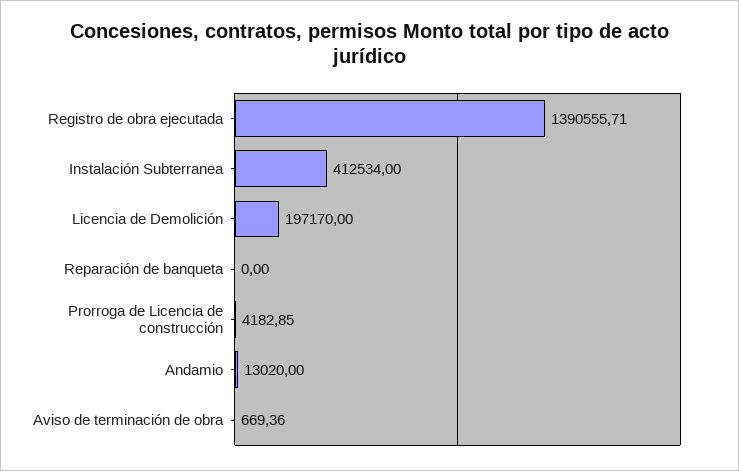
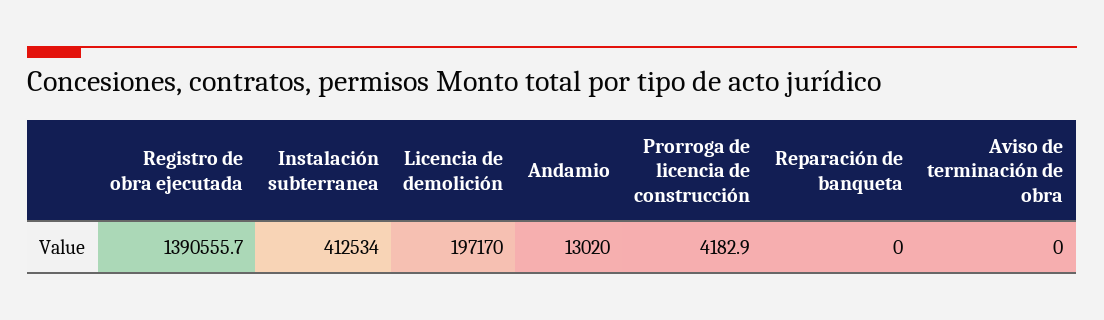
  {
    "Registro de obra ejecutada": 1390555.71,
    "Instalación Subterranea": 412534,
    "Licencia de Demolición": 197170,
    "Reparación de banqueta": 0,
    "Prorroga de Licencia de construcción": 4182.85,
    "Andamio": 13020,
-   "Aviso de terminación de obra": 669.36
+   "Aviso de terminación de obra": 0
  }

